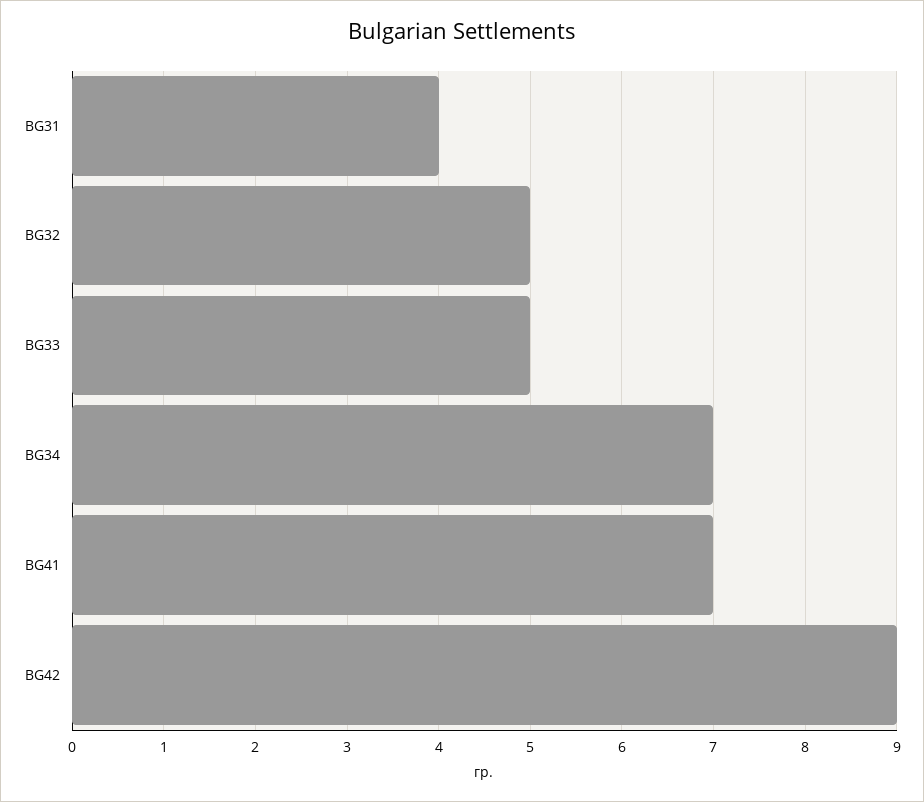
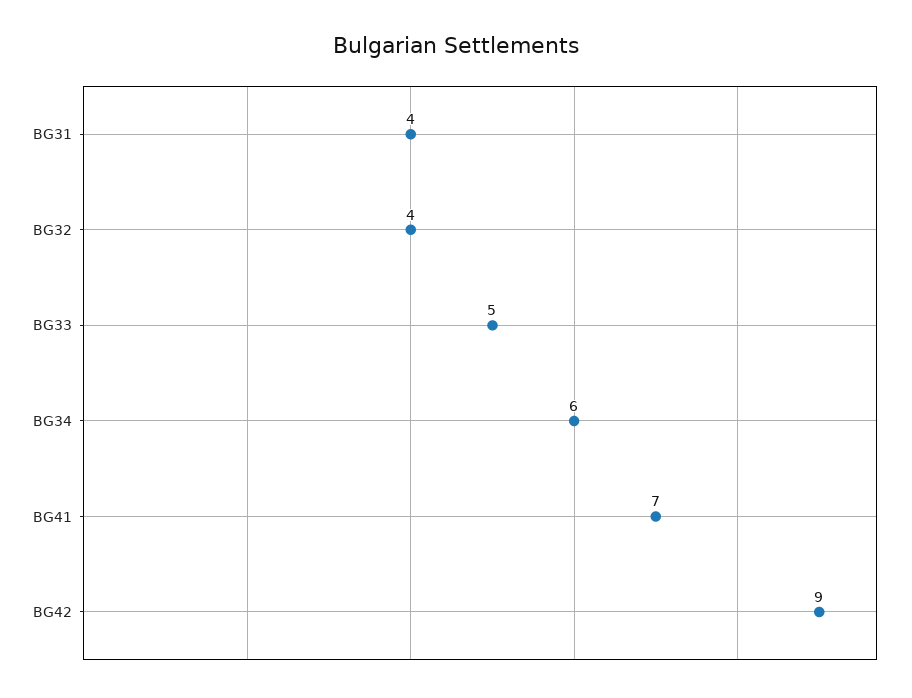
  {
    "BG31": 4,
-   "BG32": 5,
+   "BG32": 4,
    "BG33": 5,
-   "BG34": 7,
+   "BG34": 6,
    "BG41": 7,
    "BG42": 9
  }

